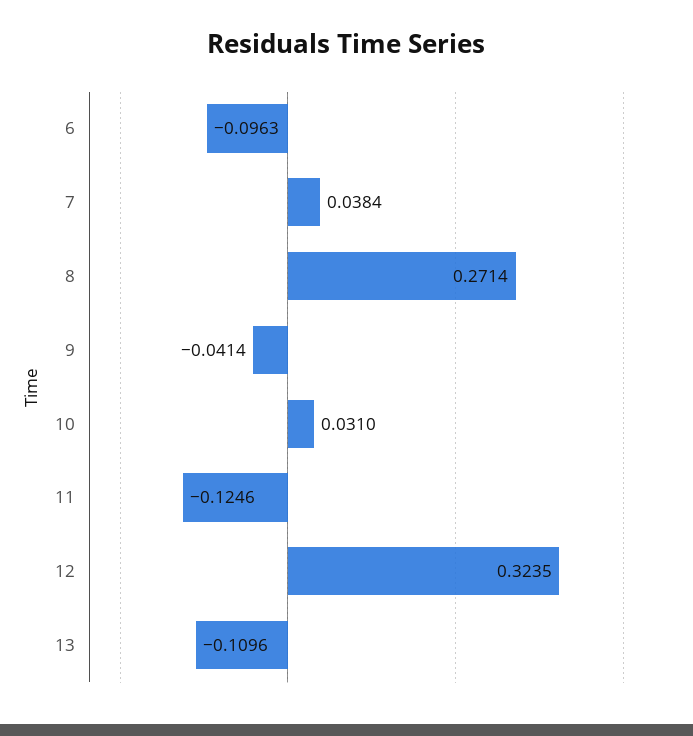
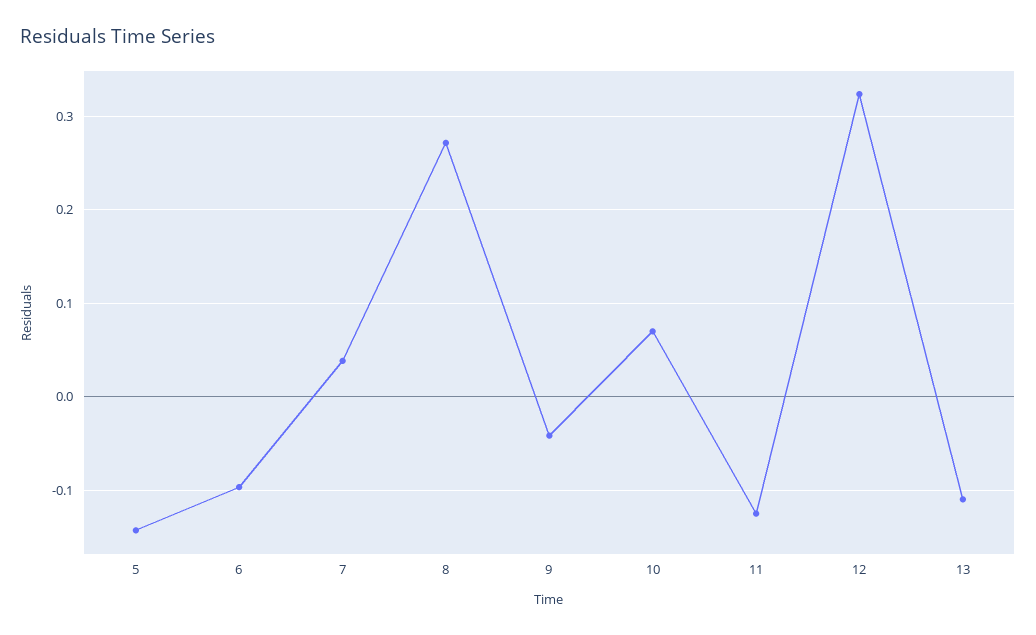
  {
    "6": -0.0963,
    "7": 0.0384,
    "8": 0.2714,
    "9": -0.0414,
-   "10": 0.031,
+   "10": 0.07,
    "11": -0.1246,
    "12": 0.3235,
-   "13": -0.1096
+   "13": -0.1096,
+   "5": -0.14
  }

